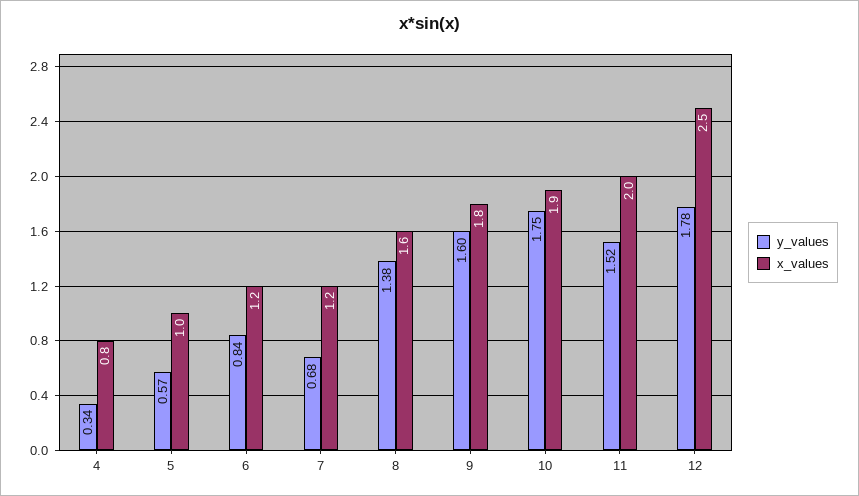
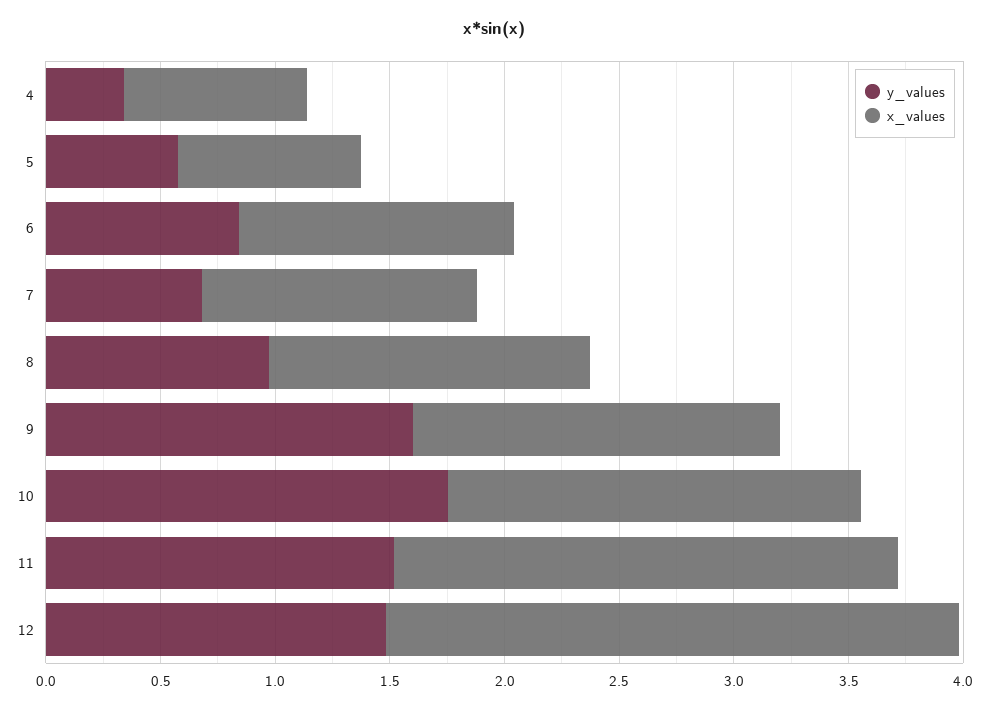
  {
    "y_values": {
      "4": 0.34,
      "5": 0.57,
      "6": 0.84,
      "7": 0.68,
-     "8": 1.38,
+     "8": 1,
      "9": 1.6,
      "10": 1.75,
      "11": 1.52,
-     "12": 1.78
+     "12": 1.5
    },
    "x_values": {
      "4": 0.8,
-     "5": 1,
+     "5": 0.8,
      "6": 1.2,
      "7": 1.2,
-     "8": 1.6,
+     "8": 1.4,
-     "9": 1.8,
+     "9": 1.6,
-     "10": 1.9,
+     "10": 1.8,
-     "11": 2,
+     "11": 2.2,
      "12": 2.5
    }
  }

